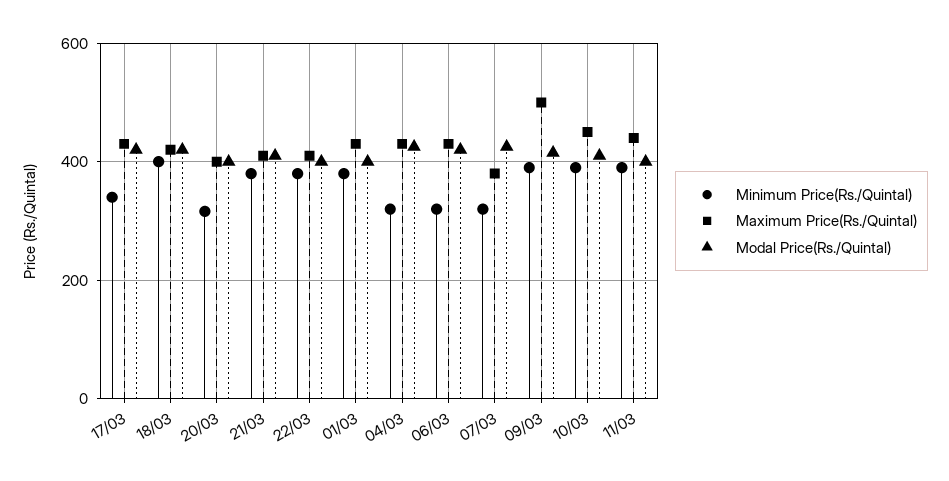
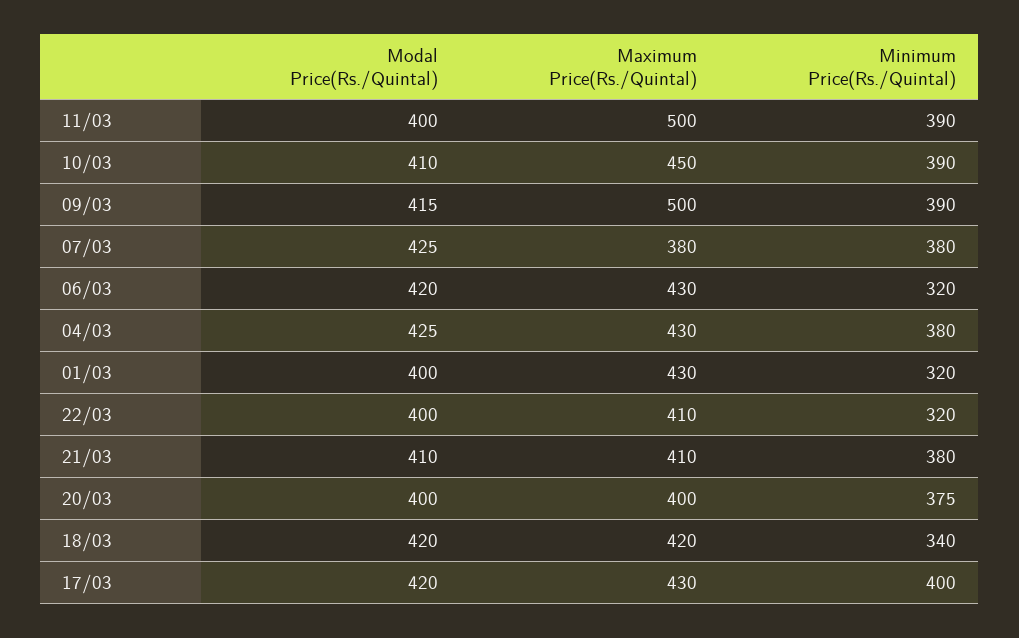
  {
    "Minimum Price(Rs./Quintal)": {
-     "17/03": 340,
+     "17/03": 400,
-     "18/03": 400,
+     "18/03": 340,
-     "20/03": 320,
+     "20/03": 375,
      "21/03": 380,
-     "22/03": 380,
+     "22/03": 320,
-     "01/03": 380,
+     "01/03": 320,
-     "04/03": 320,
+     "04/03": 380,
      "06/03": 320,
-     "07/03": 320,
+     "07/03": 380,
      "09/03": 390,
      "10/03": 390,
      "11/03": 390
    },
    "Maximum Price(Rs./Quintal)": {
      "17/03": 430,
      "18/03": 420,
      "20/03": 400,
      "21/03": 410,
      "22/03": 410,
      "01/03": 430,
      "04/03": 430,
      "06/03": 430,
      "07/03": 380,
      "09/03": 500,
      "10/03": 450,
-     "11/03": 440
+     "11/03": 500
    },
    "Modal Price(Rs./Quintal)": {
      "17/03": 420,
      "18/03": 420,
      "20/03": 400,
      "21/03": 410,
      "22/03": 400,
      "01/03": 400,
      "04/03": 425,
      "06/03": 420,
      "07/03": 425,
      "09/03": 415,
      "10/03": 410,
      "11/03": 400
    }
  }

